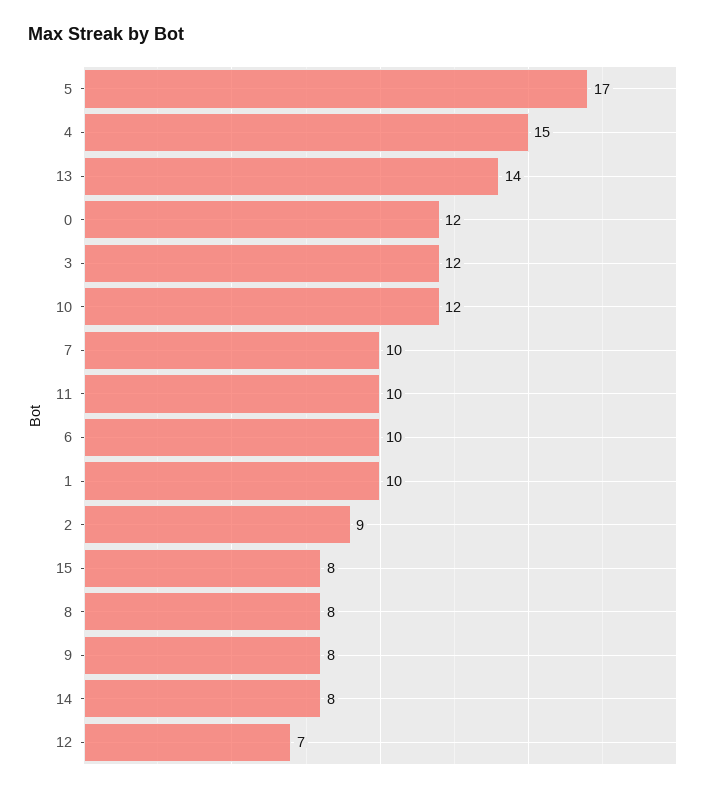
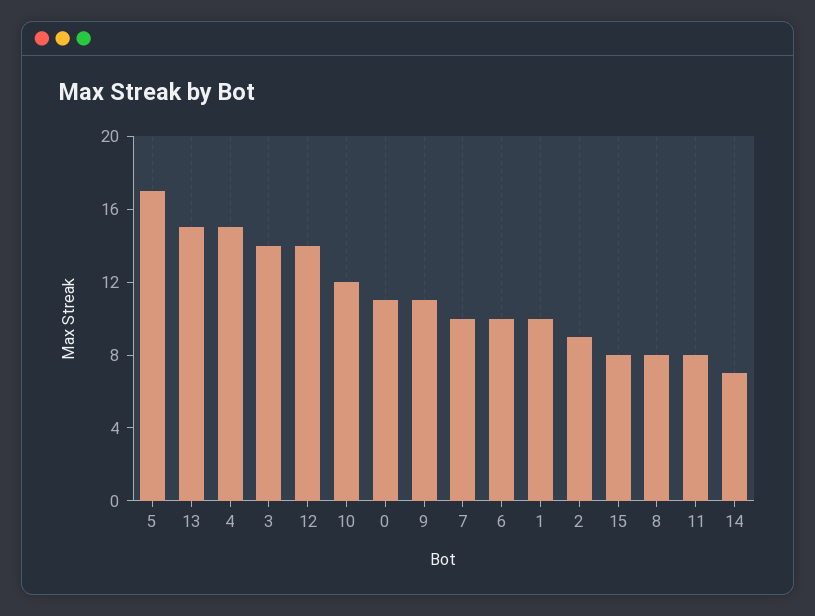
  {
    "5": 17,
    "4": 15,
-   "13": 14,
+   "13": 15,
-   "0": 12,
+   "0": 11,
-   "3": 12,
+   "3": 14,
    "10": 12,
    "7": 10,
-   "11": 10,
+   "11": 8,
    "6": 10,
    "1": 10,
    "2": 9,
    "15": 8,
    "8": 8,
-   "9": 8,
+   "9": 11,
-   "14": 8,
+   "14": 7,
-   "12": 7
+   "12": 14
  }

